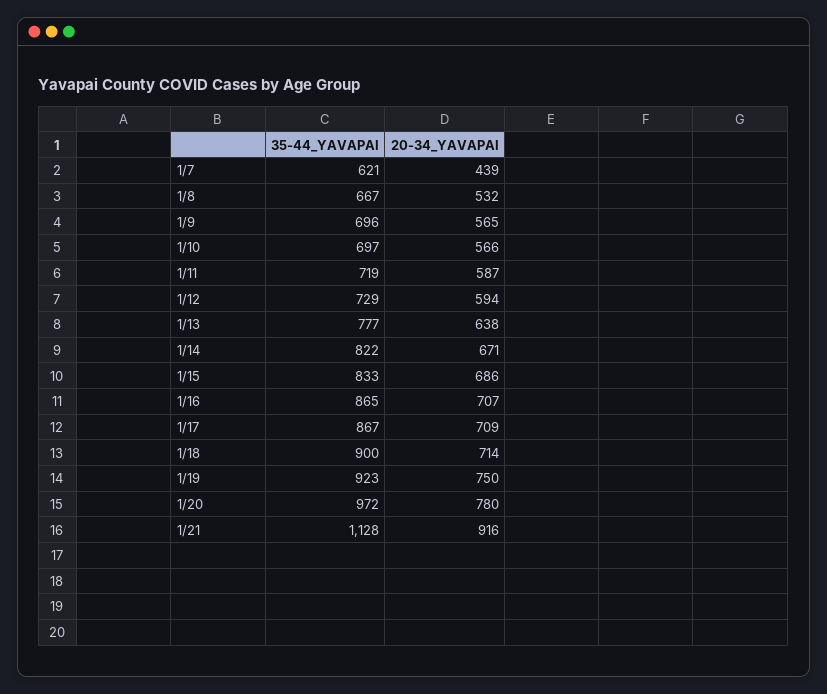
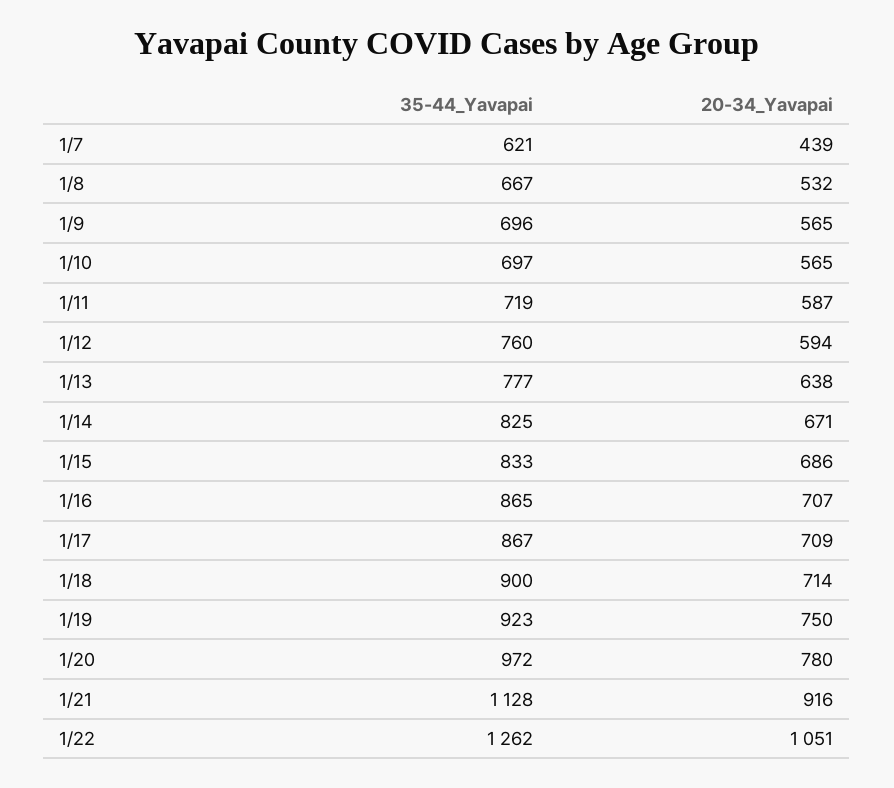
  {
    "35-44_YAVAPAI": {
      "1/7": 621,
      "1/8": 667,
      "1/9": 696,
      "1/10": 697,
      "1/11": 719,
-     "1/12": 729,
+     "1/12": 760,
      "1/13": 777,
-     "1/14": 822,
+     "1/14": 825,
      "1/15": 833,
      "1/16": 865,
      "1/17": 867,
      "1/18": 900,
      "1/19": 923,
      "1/20": 972,
-     "1/21": 1128
+     "1/21": 1128,
+     "1/22": 1262
    },
    "20-34_YAVAPAI": {
      "1/7": 439,
      "1/8": 532,
      "1/9": 565,
-     "1/10": 566,
+     "1/10": 565,
      "1/11": 587,
      "1/12": 594,
      "1/13": 638,
      "1/14": 671,
      "1/15": 686,
      "1/16": 707,
      "1/17": 709,
      "1/18": 714,
      "1/19": 750,
      "1/20": 780,
-     "1/21": 916
+     "1/21": 916,
+     "1/22": 1051
    }
  }

